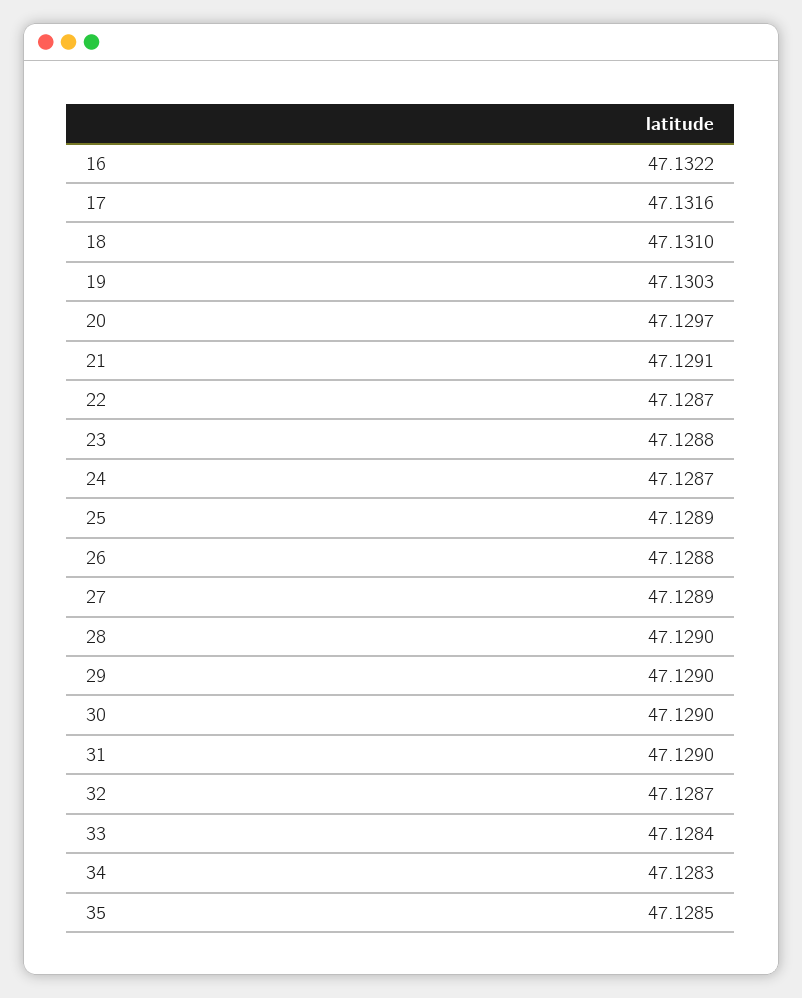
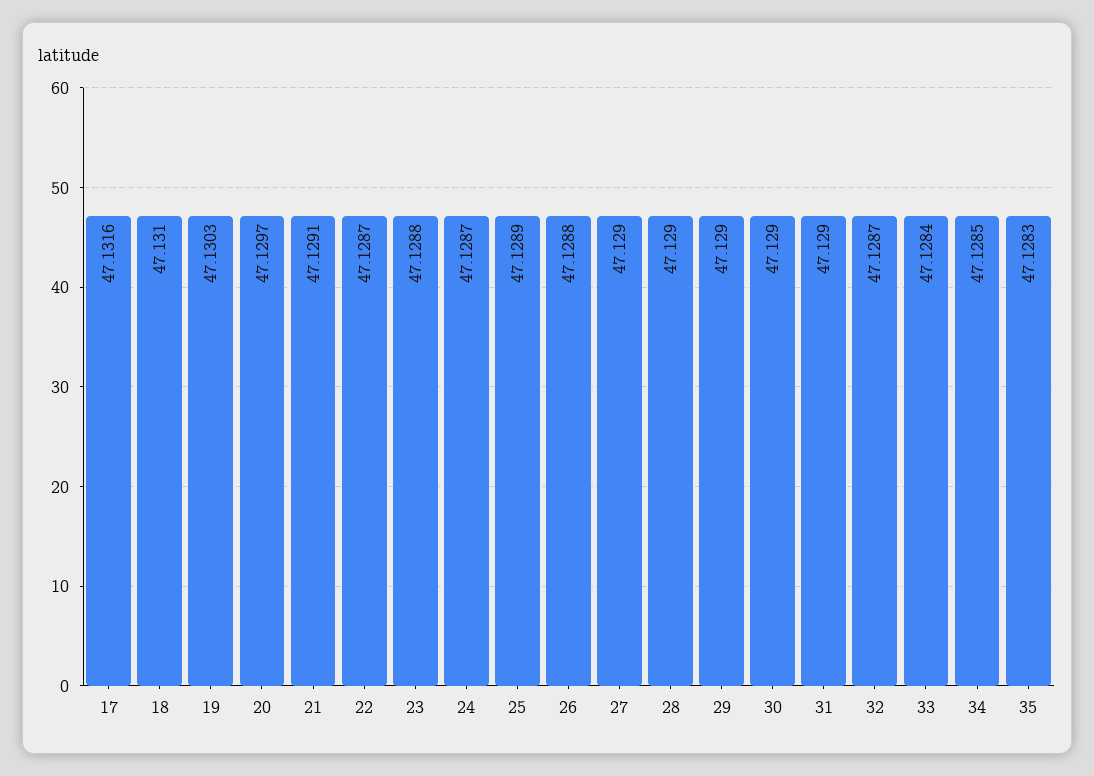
  {
-   "16": 47.1322,
    "17": 47.1316,
    "18": 47.131,
    "19": 47.1303,
    "20": 47.1297,
    "21": 47.1291,
    "22": 47.1287,
    "23": 47.1288,
    "24": 47.1287,
    "25": 47.1289,
    "26": 47.1288,
-   "27": 47.1289,
+   "27": 47.129,
    "28": 47.129,
    "29": 47.129,
    "30": 47.129,
    "31": 47.129,
    "32": 47.1287,
    "33": 47.1284,
-   "34": 47.1283,
+   "34": 47.1285,
-   "35": 47.1285
+   "35": 47.1283
  }

